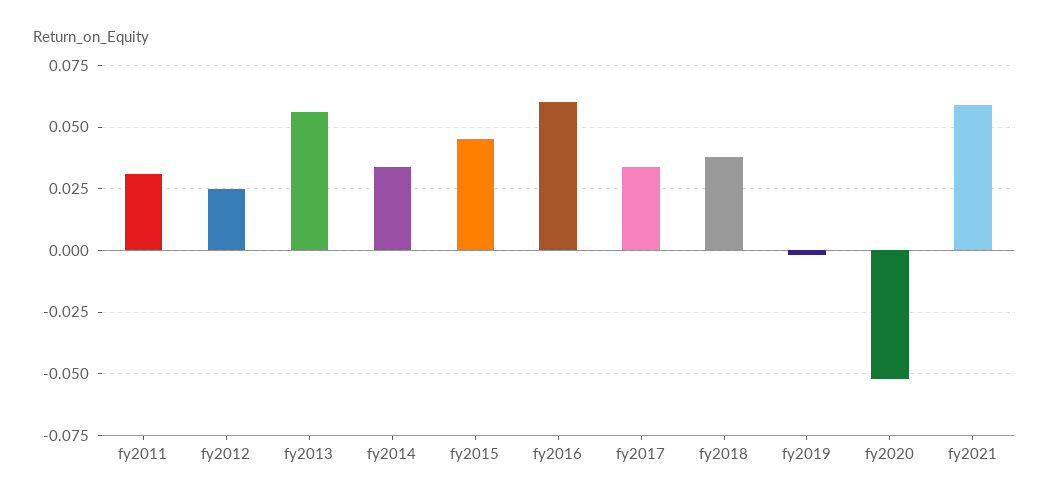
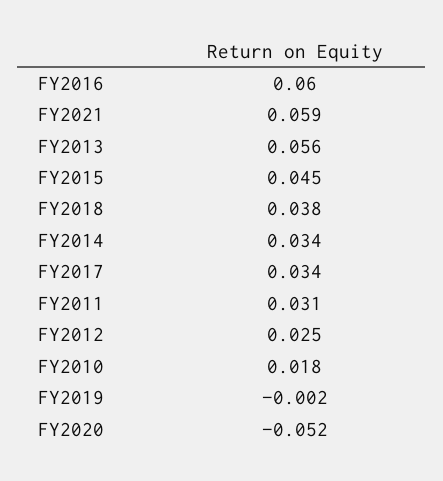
  {
    "fy2011": 0.031,
    "fy2012": 0.025,
    "fy2013": 0.056,
    "fy2014": 0.034,
    "fy2015": 0.045,
    "fy2016": 0.06,
    "fy2017": 0.034,
    "fy2018": 0.038,
    "fy2019": -0.002,
    "fy2020": -0.052,
-   "fy2021": 0.059
+   "fy2021": 0.059,
+   "FY2010": 0.018
  }

